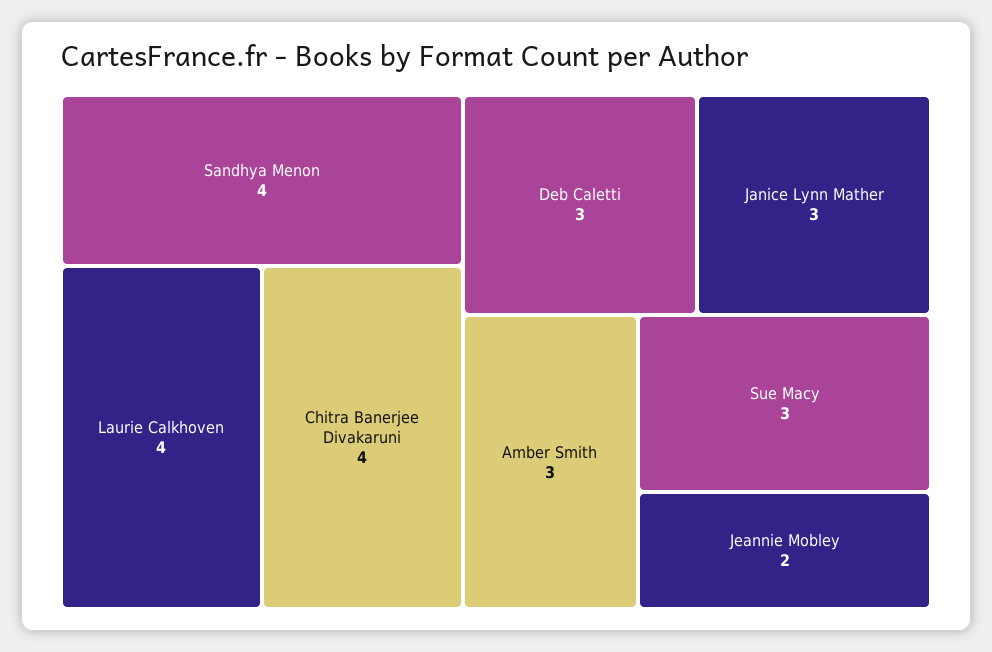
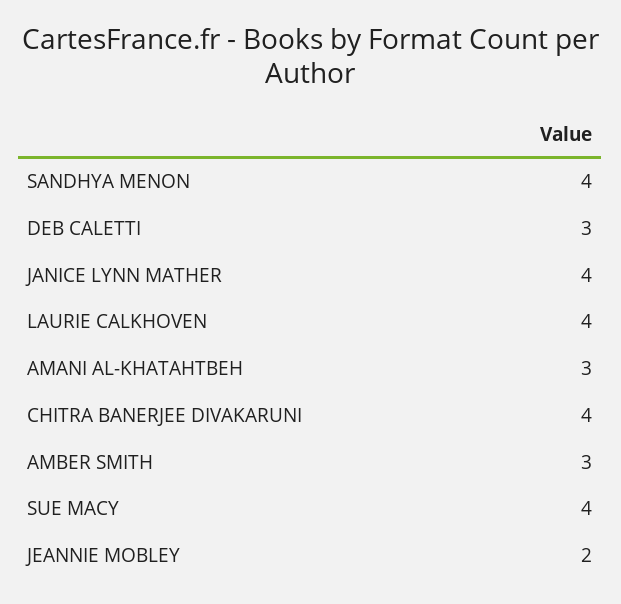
  {
    "Sandhya Menon": 4,
    "Laurie Calkhoven": 4,
    "Chitra Banerjee Divakaruni": 4,
    "Deb Caletti": 3,
-   "Janice Lynn Mather": 3,
+   "Janice Lynn Mather": 4,
    "Amber Smith": 3,
-   "Sue Macy": 3,
+   "Sue Macy": 4,
-   "Jeannie Mobley": 2
+   "Jeannie Mobley": 2,
+   "AMANI AL-KHATAHTBEH": 3
  }

